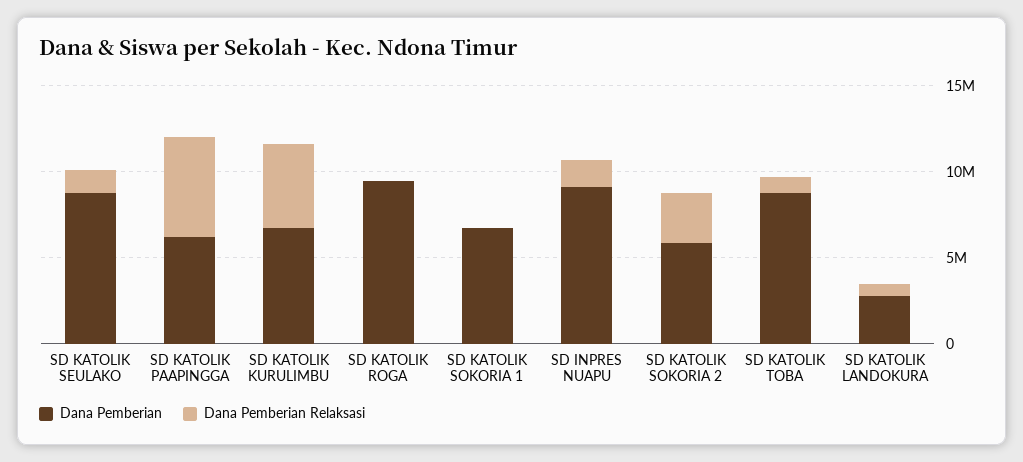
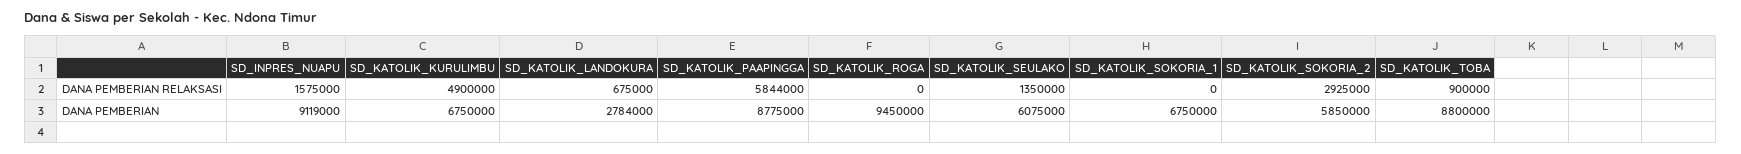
  {
    "Dana Pemberian": {
-     "SD KATOLIK SEULAKO": 9000000,
+     "SD KATOLIK SEULAKO": 6075000,
-     "SD KATOLIK PAAPINGGA": 6000000,
+     "SD KATOLIK PAAPINGGA": 8775000,
      "SD KATOLIK KURULIMBU": 6750000,
      "SD KATOLIK ROGA": 9450000,
      "SD KATOLIK SOKORIA 1": 6750000,
      "SD INPRES NUAPU": 9119000,
      "SD KATOLIK SOKORIA 2": 5850000,
      "SD KATOLIK TOBA": 8800000,
      "SD KATOLIK LANDOKURA": 2784000
    },
    "Dana Pemberian Relaksasi": {
      "SD KATOLIK SEULAKO": 1350000,
      "SD KATOLIK PAAPINGGA": 5844000,
      "SD KATOLIK KURULIMBU": 4900000,
      "SD KATOLIK ROGA": 0,
      "SD KATOLIK SOKORIA 1": 0,
      "SD INPRES NUAPU": 1575000,
      "SD KATOLIK SOKORIA 2": 2925000,
      "SD KATOLIK TOBA": 900000,
      "SD KATOLIK LANDOKURA": 675000
    }
  }

